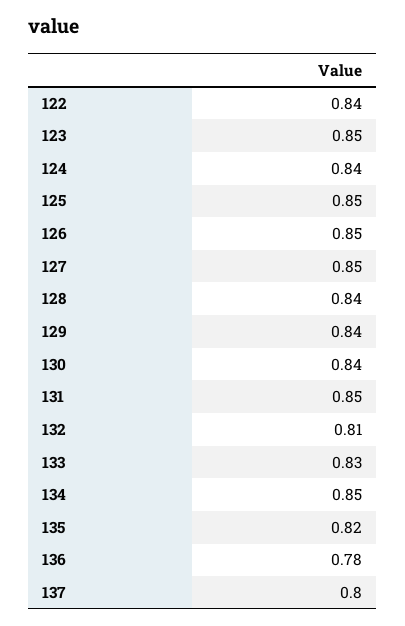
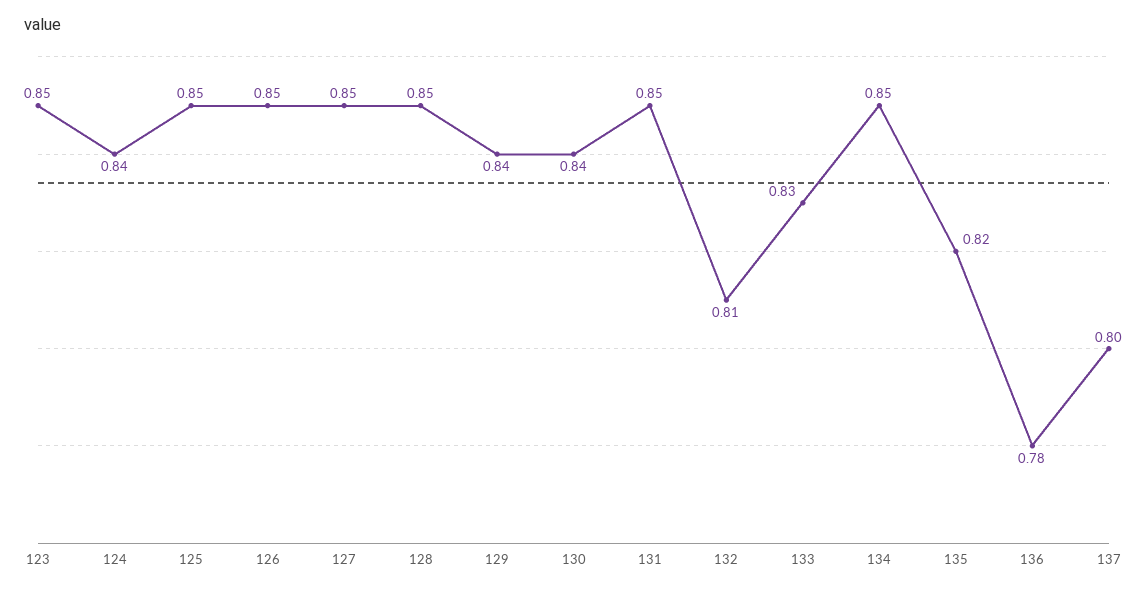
  {
-   "122": 0.84,
    "123": 0.85,
    "124": 0.84,
    "125": 0.85,
    "126": 0.85,
    "127": 0.85,
-   "128": 0.84,
+   "128": 0.85,
    "129": 0.84,
    "130": 0.84,
    "131": 0.85,
    "132": 0.81,
    "133": 0.83,
    "134": 0.85,
    "135": 0.82,
    "136": 0.78,
    "137": 0.8
  }

